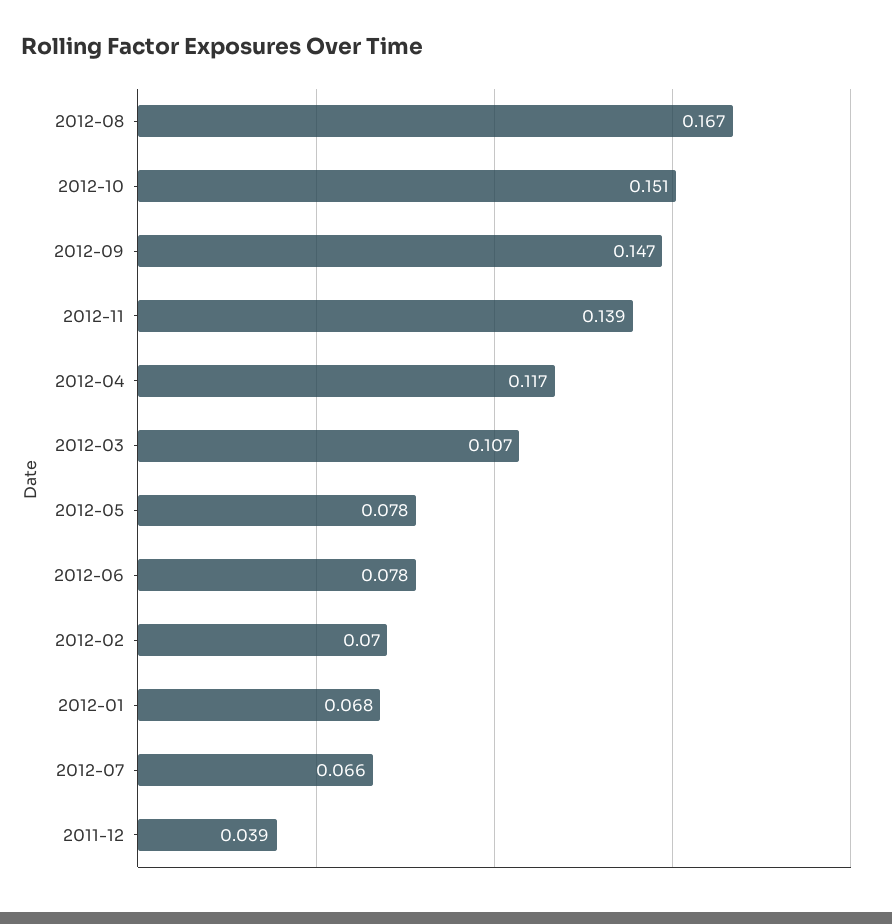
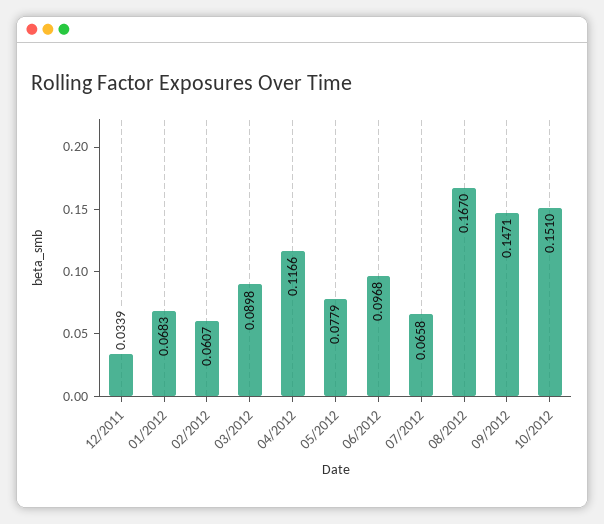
  {
    "2012-08": 0.167,
    "2012-10": 0.151,
    "2012-09": 0.1471,
-   "2012-11": 0.139,
    "2012-04": 0.1166,
-   "2012-03": 0.107,
+   "2012-03": 0.0898,
    "2012-05": 0.0779,
-   "2012-06": 0.078,
+   "2012-06": 0.0968,
-   "2012-02": 0.07,
+   "2012-02": 0.0607,
    "2012-01": 0.0683,
    "2012-07": 0.0658,
-   "2011-12": 0.039
+   "2011-12": 0.0339
  }

